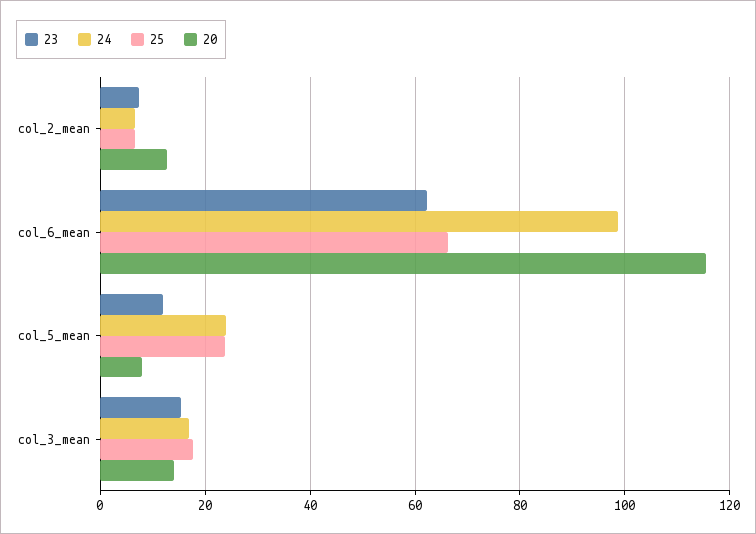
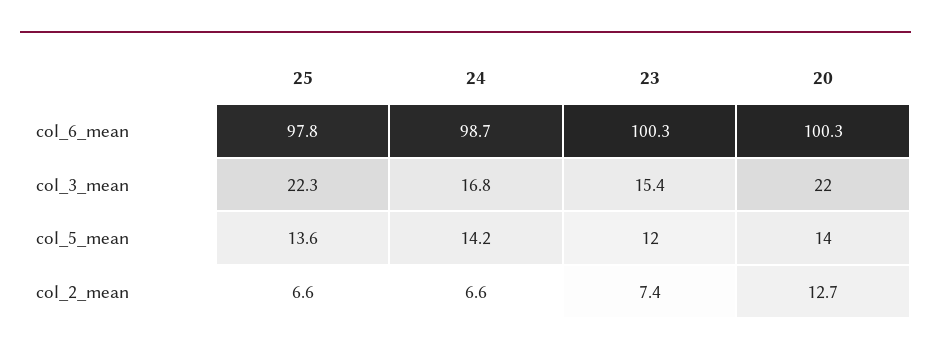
  {
    "23": {
      "col_2_mean": 7.4,
-     "col_6_mean": 62,
+     "col_6_mean": 100.3,
      "col_5_mean": 12,
      "col_3_mean": 15.4
    },
    "24": {
      "col_2_mean": 6.6,
      "col_6_mean": 98.7,
-     "col_5_mean": 24,
+     "col_5_mean": 14.2,
      "col_3_mean": 16.8
    },
    "25": {
      "col_2_mean": 6.6,
-     "col_6_mean": 66,
+     "col_6_mean": 97.8,
-     "col_5_mean": 24,
+     "col_5_mean": 13.6,
-     "col_3_mean": 18
+     "col_3_mean": 22.3
    },
    "20": {
      "col_2_mean": 12.7,
-     "col_6_mean": 116,
+     "col_6_mean": 100.3,
-     "col_5_mean": 8,
+     "col_5_mean": 14,
-     "col_3_mean": 14
+     "col_3_mean": 22
    }
  }

